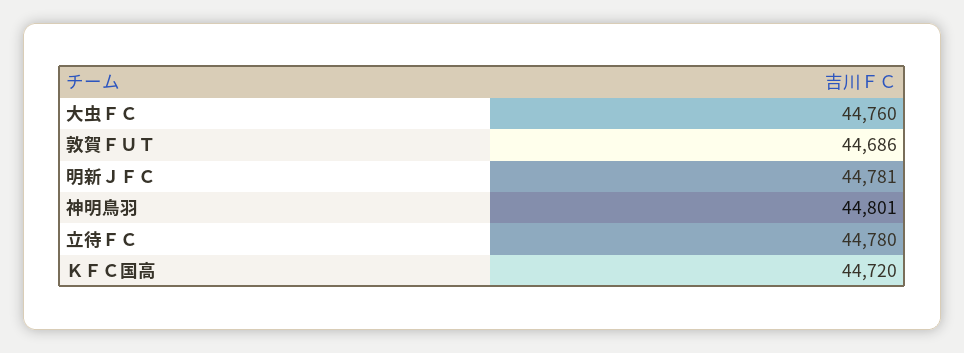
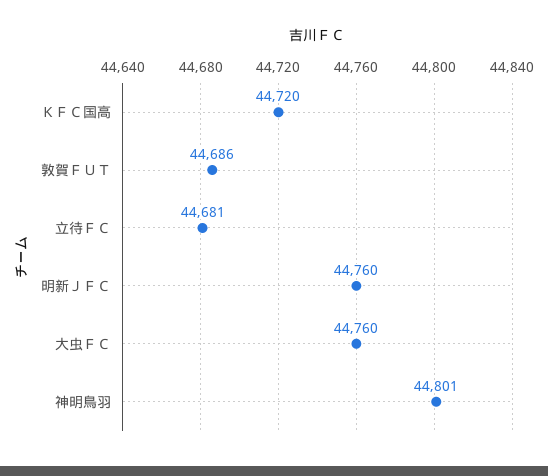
  {
    "大虫ＦＣ": 44760,
    "敦賀ＦＵＴ": 44686,
-   "明新ＪＦＣ": 44781,
+   "明新ＪＦＣ": 44760,
    "神明鳥羽": 44801,
-   "立待ＦＣ": 44780,
+   "立待ＦＣ": 44681,
    "ＫＦＣ国高": 44720
  }

